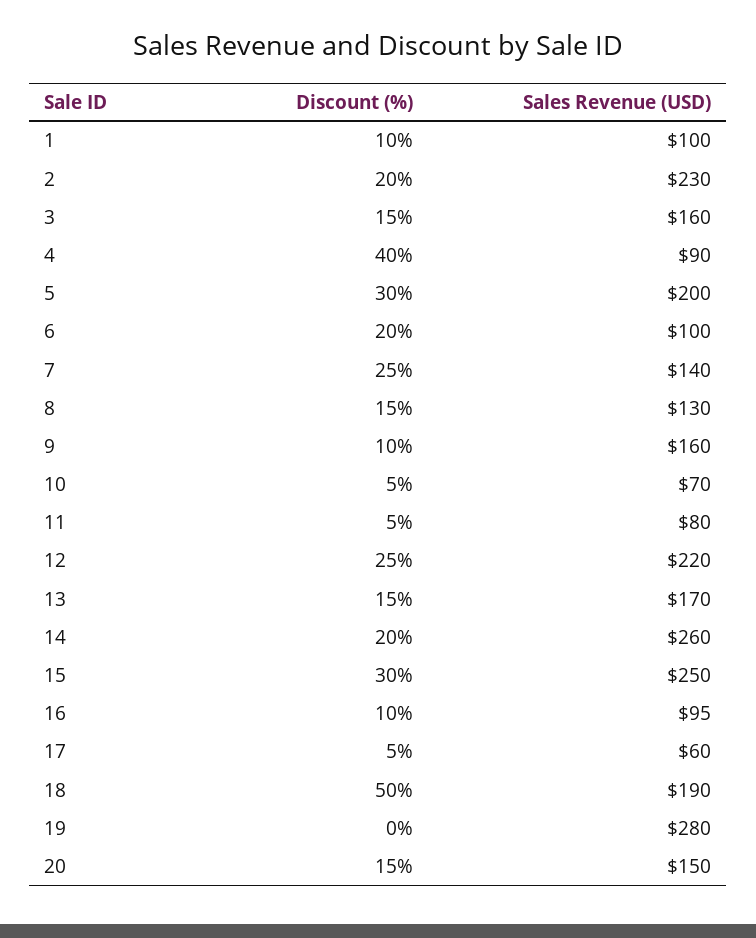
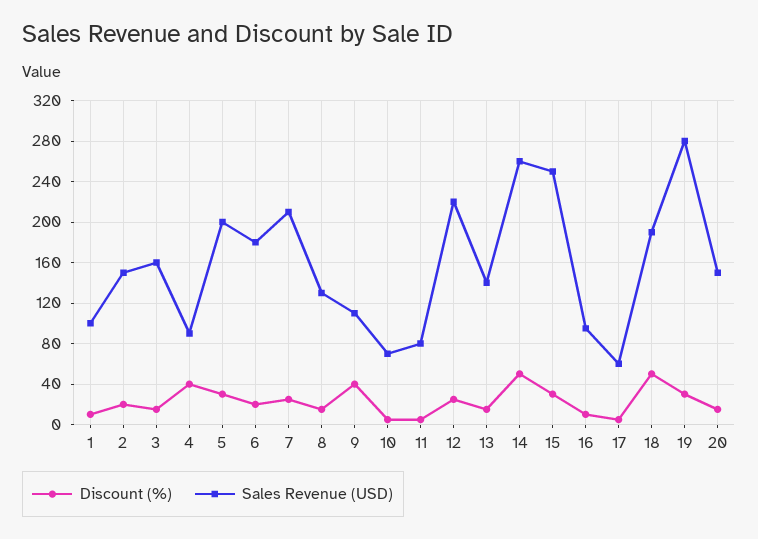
  {
    "Discount (%)": {
      "1": 10,
      "2": 20,
      "3": 15,
      "4": 40,
      "5": 30,
      "6": 20,
      "7": 25,
      "8": 15,
-     "9": 10,
+     "9": 40,
      "10": 5,
      "11": 5,
      "12": 25,
      "13": 15,
-     "14": 20,
+     "14": 50,
      "15": 30,
      "16": 10,
      "17": 5,
      "18": 50,
-     "19": 0,
+     "19": 30,
      "20": 15
    },
    "Sales Revenue (USD)": {
      "1": 100,
-     "2": 230,
+     "2": 150,
      "3": 160,
      "4": 90,
      "5": 200,
-     "6": 100,
+     "6": 180,
-     "7": 140,
+     "7": 210,
      "8": 130,
-     "9": 160,
+     "9": 110,
      "10": 70,
      "11": 80,
      "12": 220,
-     "13": 170,
+     "13": 140,
      "14": 260,
      "15": 250,
      "16": 95,
      "17": 60,
      "18": 190,
      "19": 280,
      "20": 150
    }
  }

